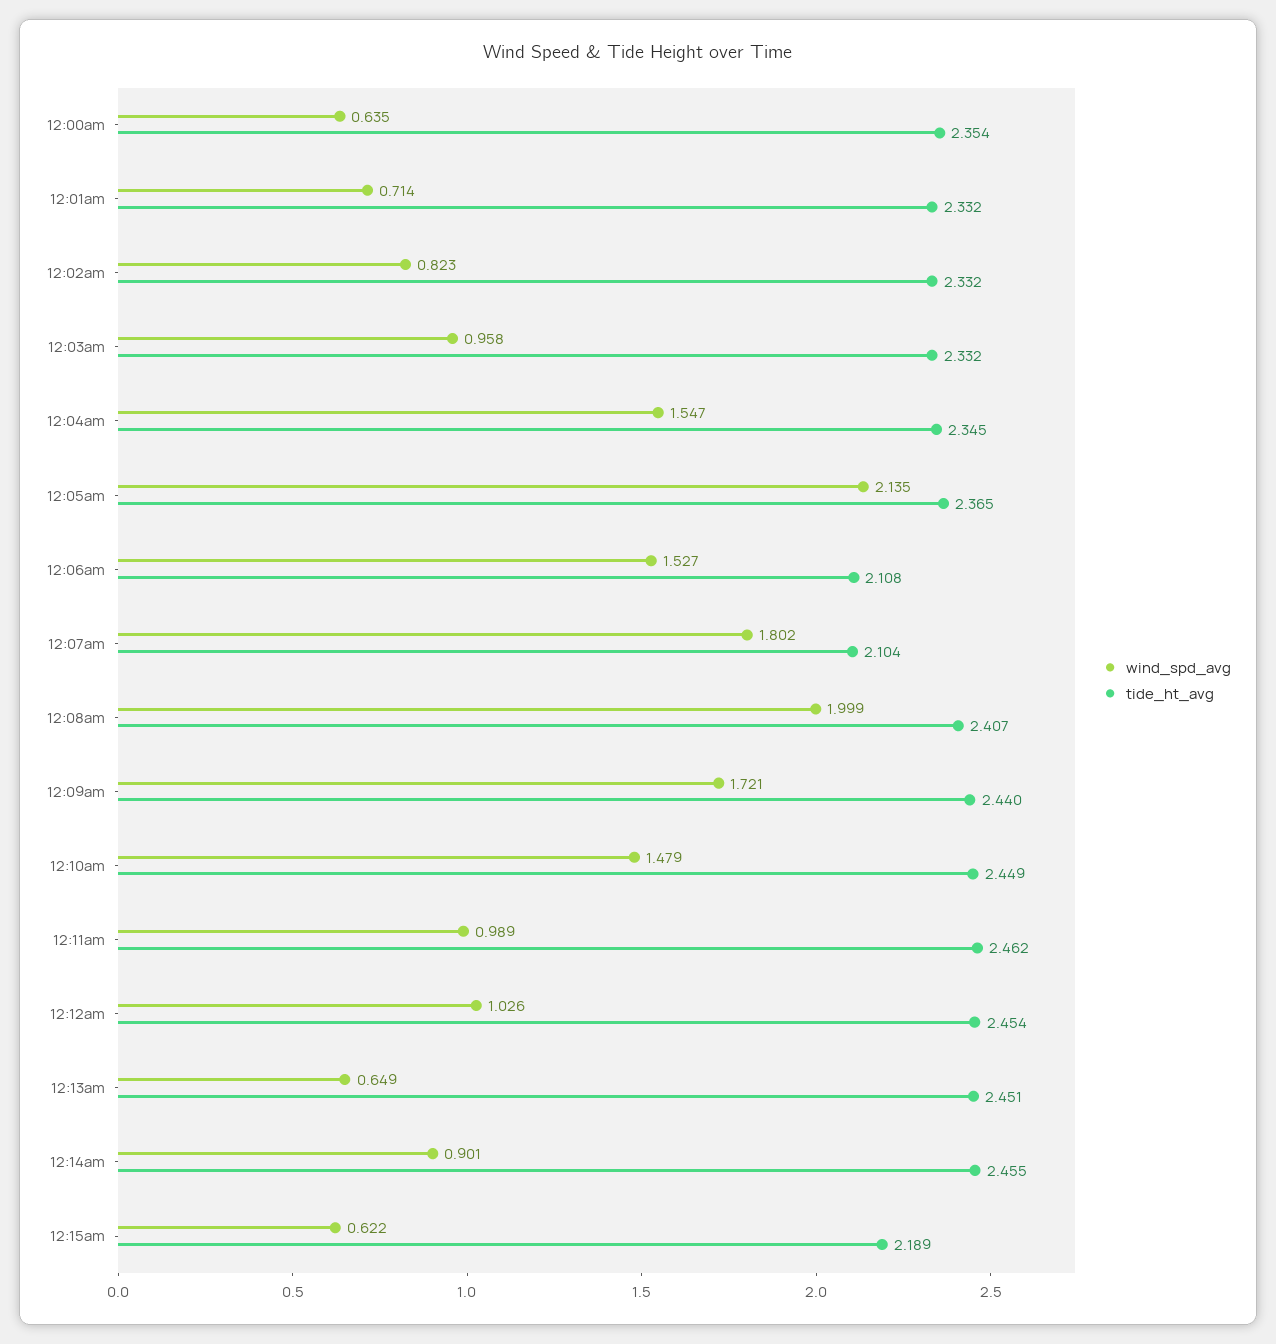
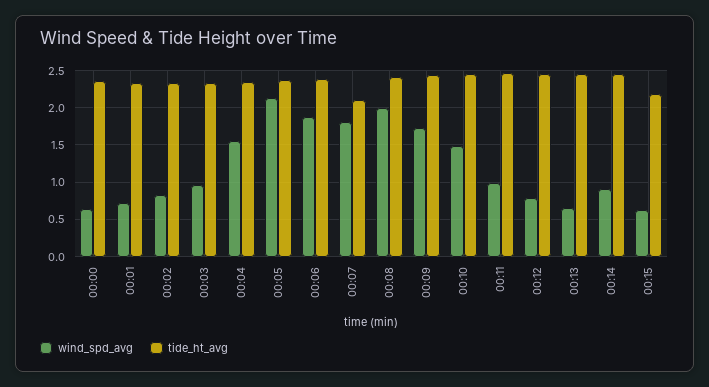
  {
    "wind_spd_avg": {
      "12:00am": 0.635,
      "12:01am": 0.714,
      "12:02am": 0.823,
      "12:03am": 0.958,
      "12:04am": 1.547,
      "12:05am": 2.135,
-     "12:06am": 1.527,
+     "12:06am": 1.9,
      "12:07am": 1.802,
      "12:08am": 1.999,
      "12:09am": 1.721,
      "12:10am": 1.479,
      "12:11am": 0.989,
-     "12:12am": 1.026,
+     "12:12am": 0.8,
      "12:13am": 0.649,
      "12:14am": 0.901,
      "12:15am": 0.622
    },
    "tide_ht_avg": {
      "12:00am": 2.354,
      "12:01am": 2.332,
      "12:02am": 2.332,
      "12:03am": 2.332,
      "12:04am": 2.345,
      "12:05am": 2.365,
-     "12:06am": 2.108,
+     "12:06am": 2.4,
      "12:07am": 2.104,
      "12:08am": 2.407,
      "12:09am": 2.44,
      "12:10am": 2.449,
      "12:11am": 2.462,
      "12:12am": 2.454,
      "12:13am": 2.451,
      "12:14am": 2.455,
      "12:15am": 2.189
    }
  }

